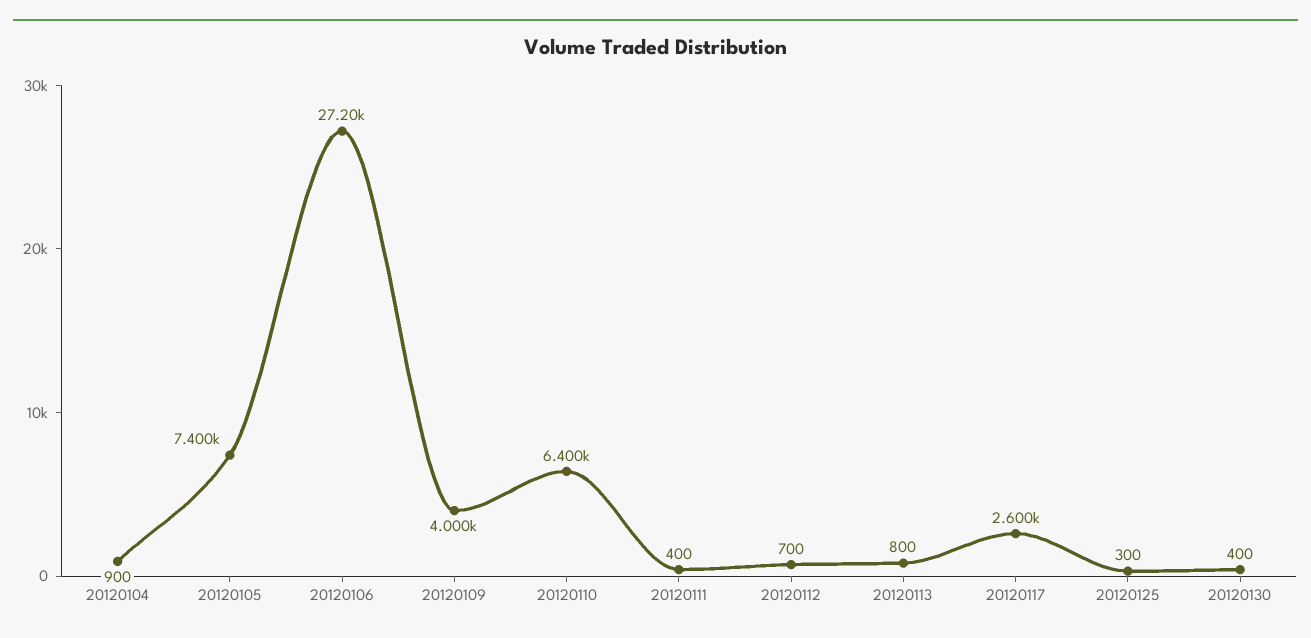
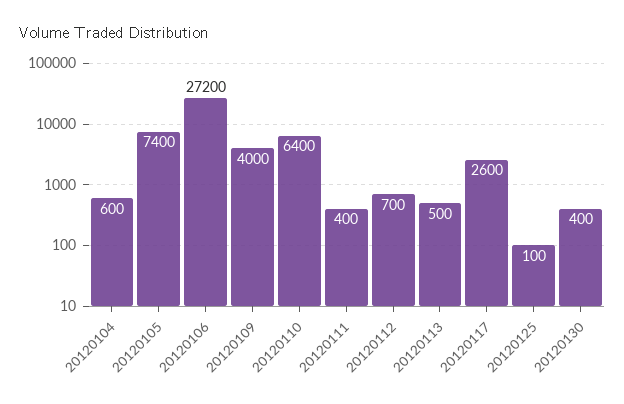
  {
-   "20120104": 900,
+   "20120104": 600,
    "20120105": 7400,
    "20120106": 27200,
    "20120109": 4000,
    "20120110": 6400,
    "20120111": 400,
    "20120112": 700,
-   "20120113": 800,
+   "20120113": 500,
    "20120117": 2600,
-   "20120125": 300,
+   "20120125": 100,
    "20120130": 400
  }

